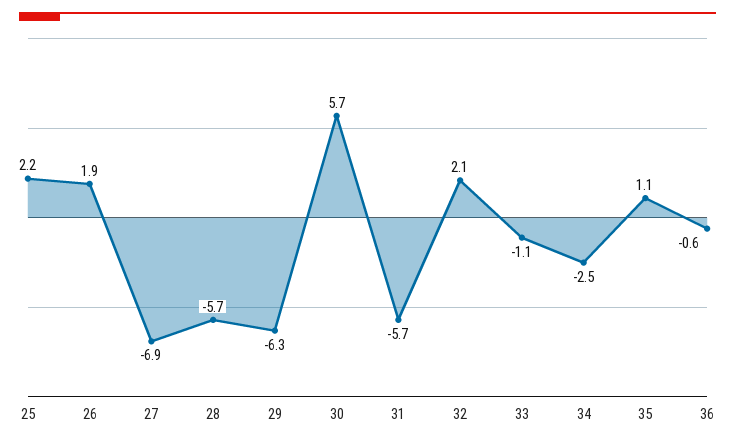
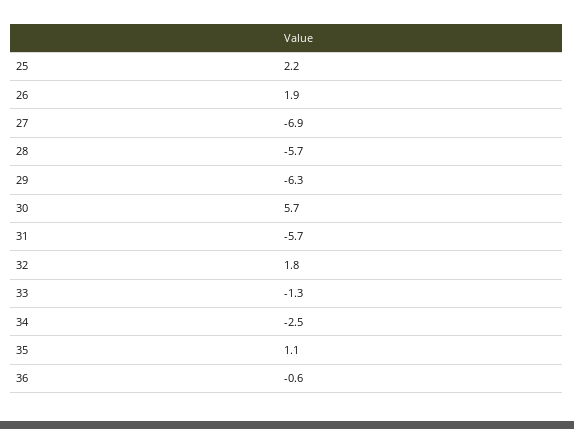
  {
    "25": 2.2,
    "26": 1.9,
    "27": -6.9,
    "28": -5.7,
    "29": -6.3,
    "30": 5.7,
    "31": -5.7,
-   "32": 2.1,
+   "32": 1.8,
-   "33": -1.1,
+   "33": -1.3,
    "34": -2.5,
    "35": 1.1,
    "36": -0.6
  }

